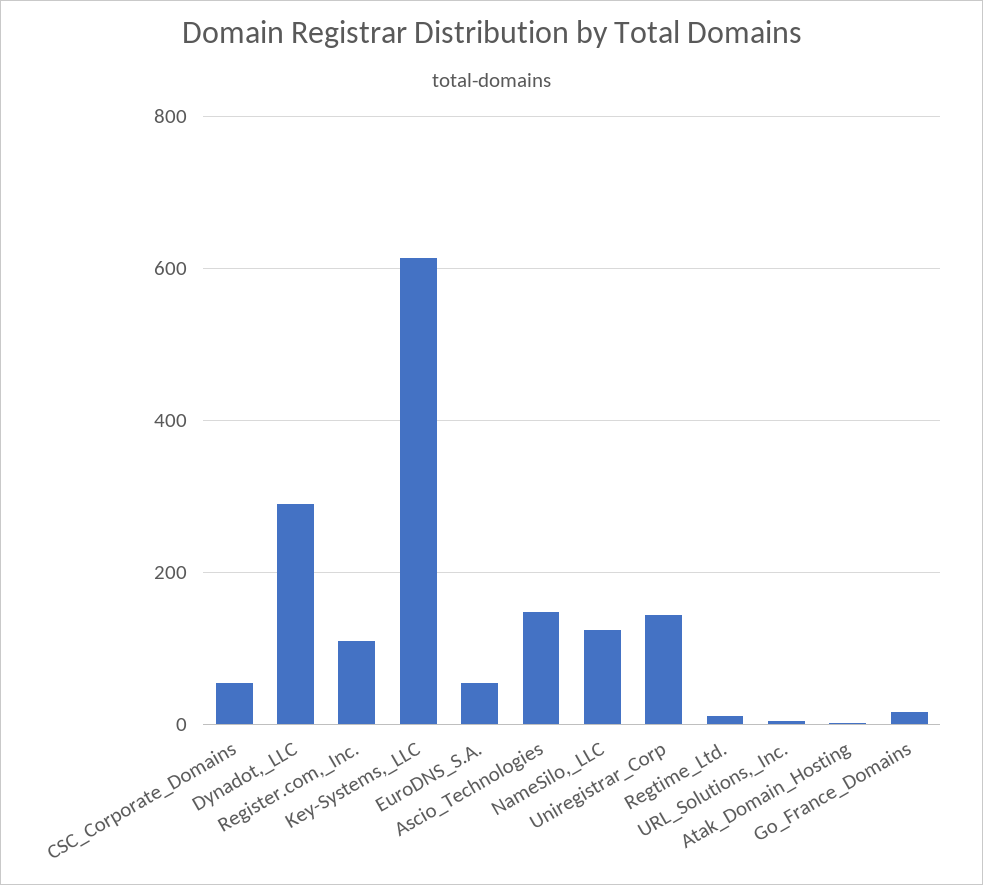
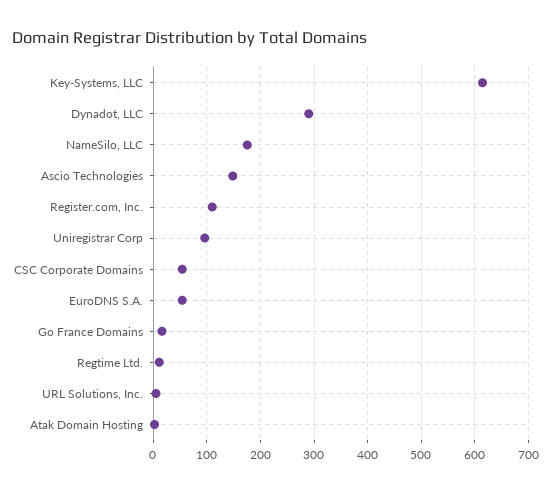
  {
    "CSC_Corporate_Domains": 60,
    "Dynadot,_LLC": 300,
    "Register.com,_Inc.": 120,
    "Key-Systems,_LLC": 620,
    "EuroDNS_S.A.": 60,
    "Ascio_Technologies": 140,
-   "NameSilo,_LLC": 120,
+   "NameSilo,_LLC": 180,
-   "Uniregistrar_Corp": 140,
+   "Uniregistrar_Corp": 100,
    "Regtime_Ltd.": 20,
    "URL_Solutions,_Inc.": 0,
    "Atak_Domain_Hosting": 0,
    "Go_France_Domains": 20
  }

